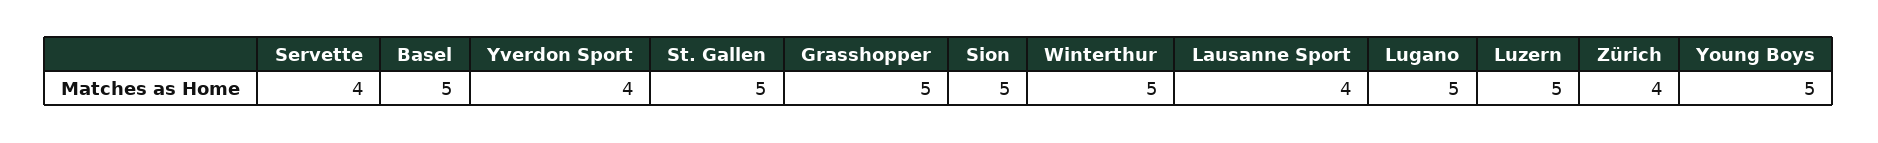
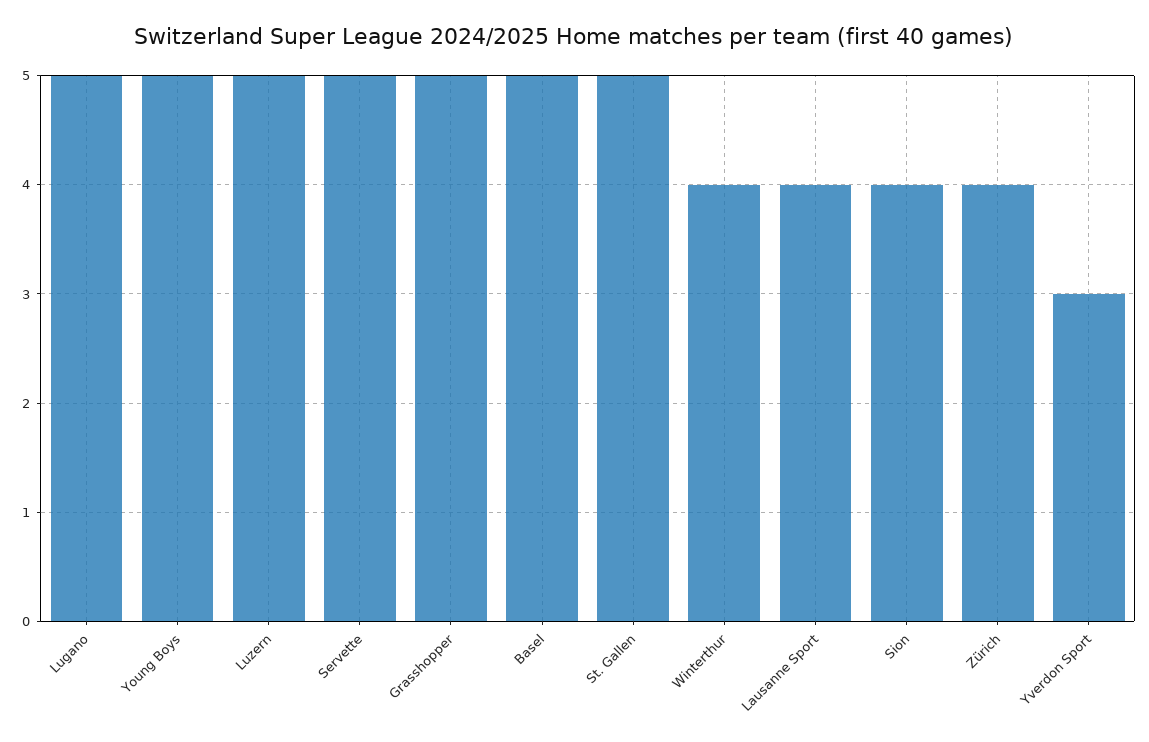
  {
-   "Servette": 4,
+   "Servette": 5,
    "Basel": 5,
-   "Yverdon Sport": 4,
+   "Yverdon Sport": 3,
    "St. Gallen": 5,
    "Grasshopper": 5,
-   "Sion": 5,
+   "Sion": 4,
-   "Winterthur": 5,
+   "Winterthur": 4,
    "Lausanne Sport": 4,
    "Lugano": 5,
    "Luzern": 5,
    "Zürich": 4,
    "Young Boys": 5
  }

